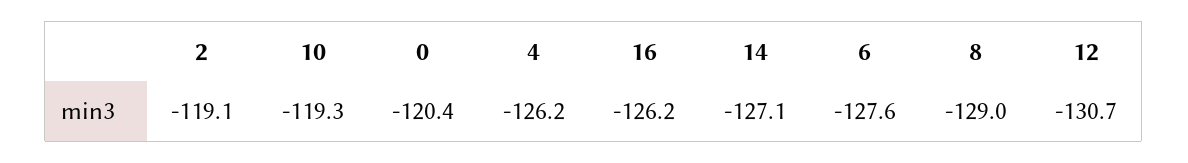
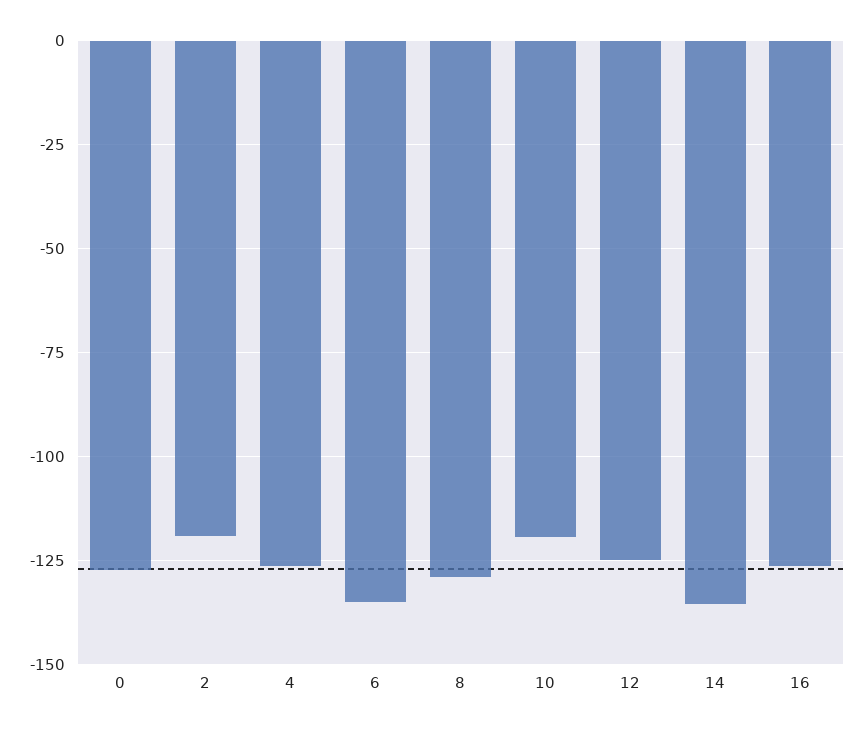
  {
    "2": -119.1,
    "10": -119.3,
-   "0": -120.4,
+   "0": -127.5,
    "4": -126.2,
    "16": -126.2,
-   "14": -127.1,
+   "14": -135,
-   "6": -127.6,
+   "6": -135,
    "8": -129,
-   "12": -130.7
+   "12": -125
  }

